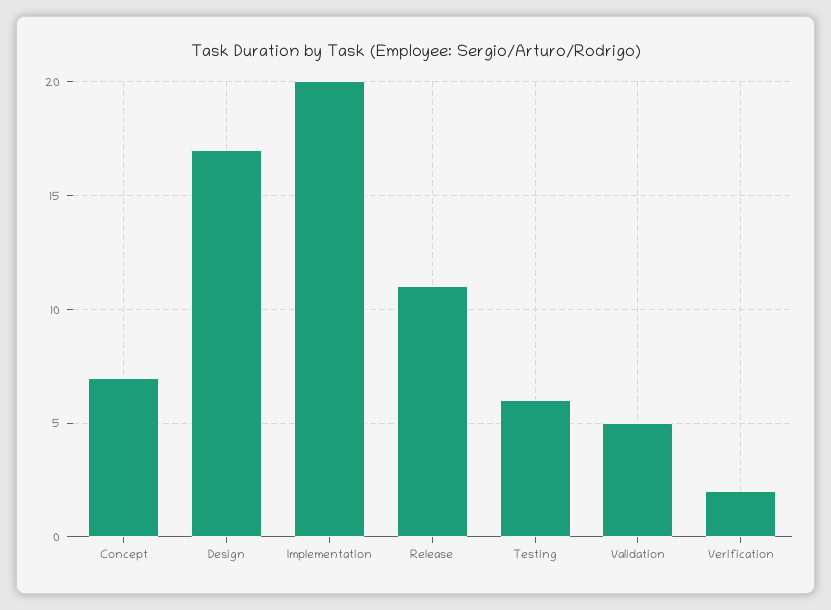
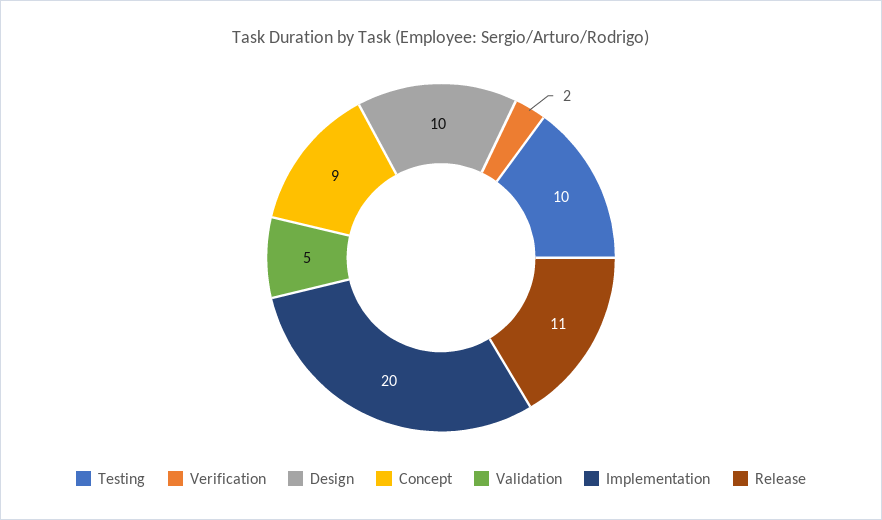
  {
-   "Concept": 7,
+   "Concept": 9,
-   "Design": 17,
+   "Design": 10,
    "Implementation": 20,
    "Release": 11,
-   "Testing": 6,
+   "Testing": 10,
    "Validation": 5,
    "Verification": 2
  }

